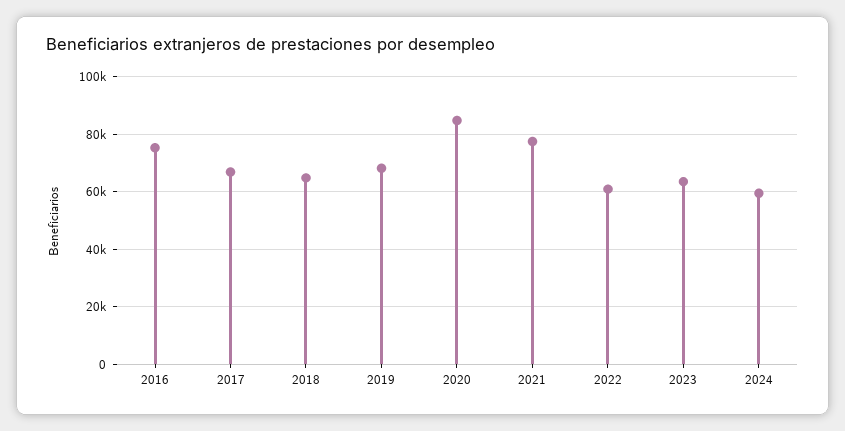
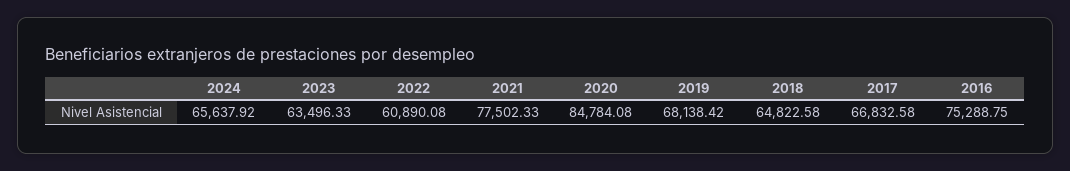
  {
    "2016": 75288.75,
    "2017": 66832.58,
    "2018": 64822.58,
    "2019": 68138.42,
    "2020": 84784.08,
    "2021": 77502.33,
    "2022": 60890.08,
    "2023": 63496.33,
-   "2024": 60000
+   "2024": 65637.92
  }

